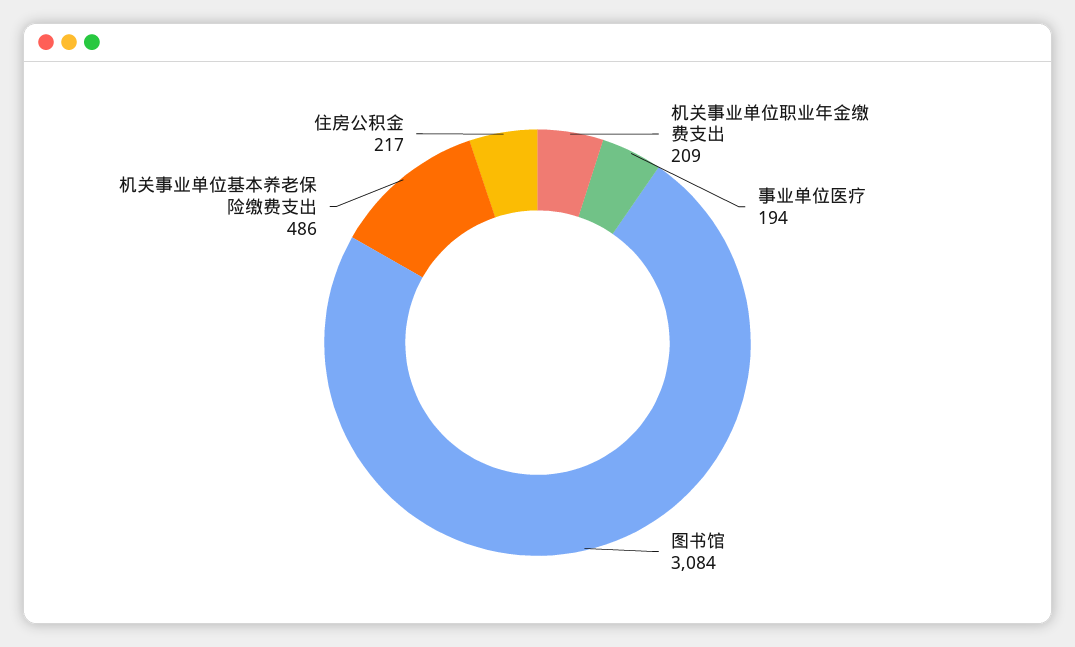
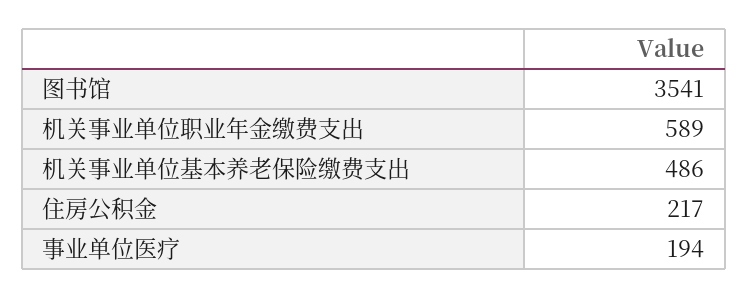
  {
-   "机关事业单位职业年金缴费支出": 209,
+   "机关事业单位职业年金缴费支出": 589,
    "事业单位医疗": 194,
-   "图书馆": 3084,
+   "图书馆": 3541,
    "机关事业单位基本养老保险缴费支出": 486,
    "住房公积金": 217
  }

